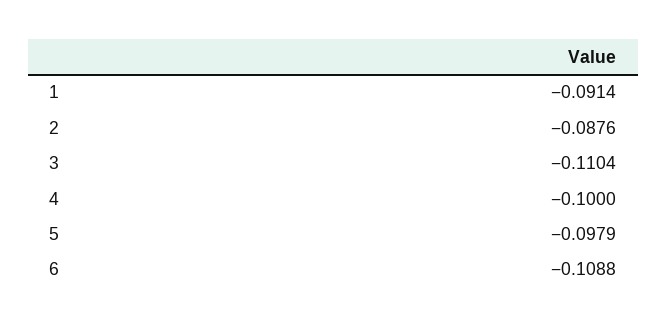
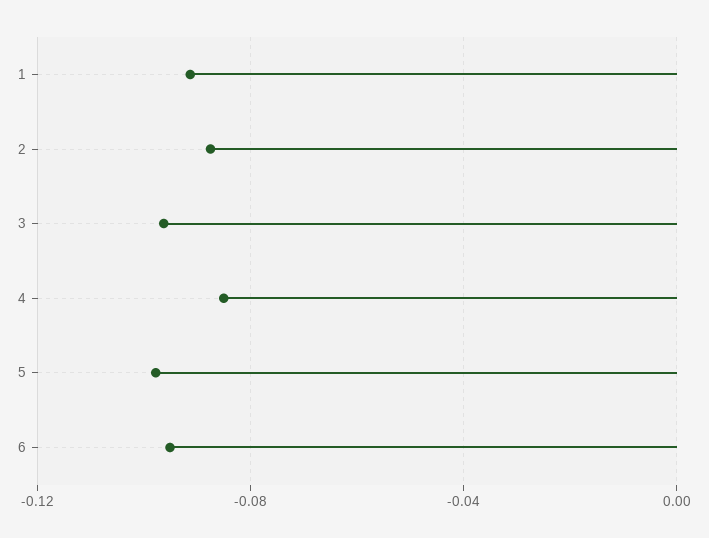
  {
    "1": -0.0914,
    "2": -0.0876,
-   "3": -0.1104,
+   "3": -0.095,
-   "4": -0.1,
+   "4": -0.085,
    "5": -0.0979,
-   "6": -0.1088
+   "6": -0.095
  }

